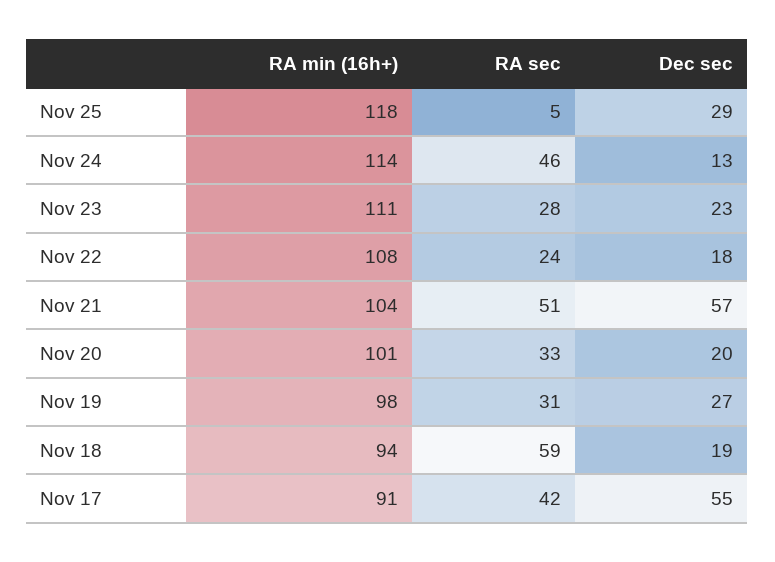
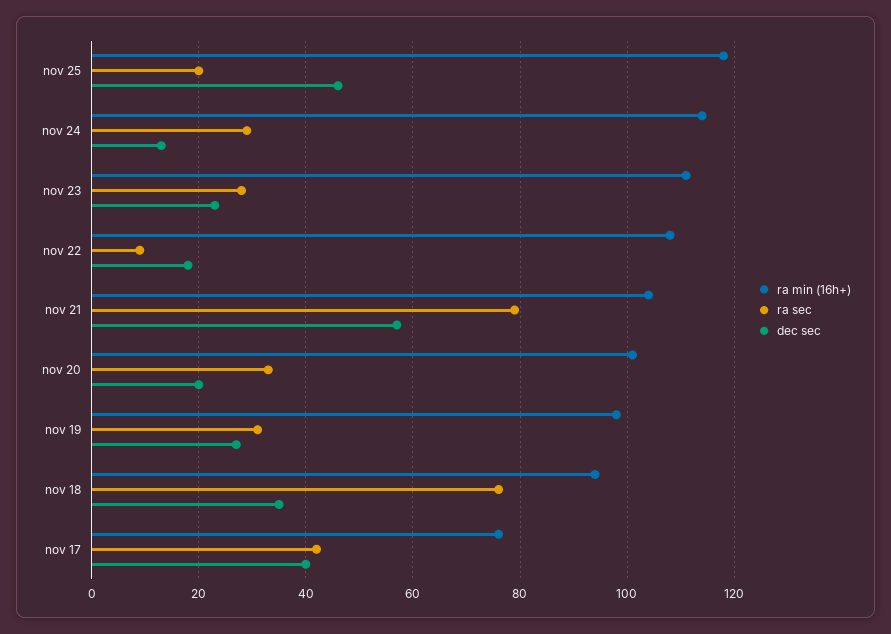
  {
    "RA min (16h+)": {
      "Nov 25": 118,
      "Nov 24": 114,
      "Nov 23": 111,
      "Nov 22": 108,
      "Nov 21": 104,
      "Nov 20": 101,
      "Nov 19": 98,
      "Nov 18": 94,
-     "Nov 17": 91
+     "Nov 17": 75
    },
    "RA sec": {
-     "Nov 25": 5,
+     "Nov 25": 20,
-     "Nov 24": 46,
+     "Nov 24": 30,
      "Nov 23": 28,
-     "Nov 22": 24,
+     "Nov 22": 10,
-     "Nov 21": 51,
+     "Nov 21": 80,
      "Nov 20": 33,
      "Nov 19": 31,
-     "Nov 18": 59,
+     "Nov 18": 75,
      "Nov 17": 42
    },
    "Dec sec": {
-     "Nov 25": 29,
+     "Nov 25": 45,
      "Nov 24": 13,
      "Nov 23": 23,
      "Nov 22": 18,
      "Nov 21": 57,
      "Nov 20": 20,
      "Nov 19": 27,
-     "Nov 18": 19,
+     "Nov 18": 35,
-     "Nov 17": 55
+     "Nov 17": 40
    }
  }

